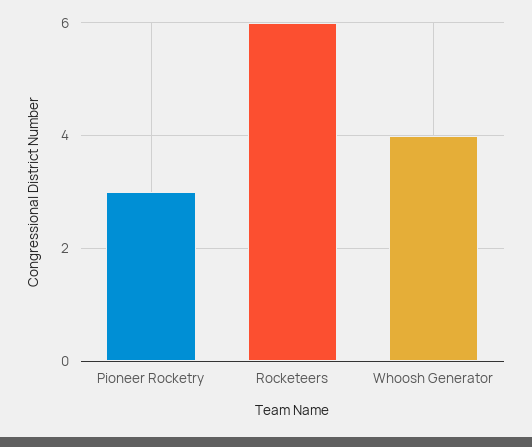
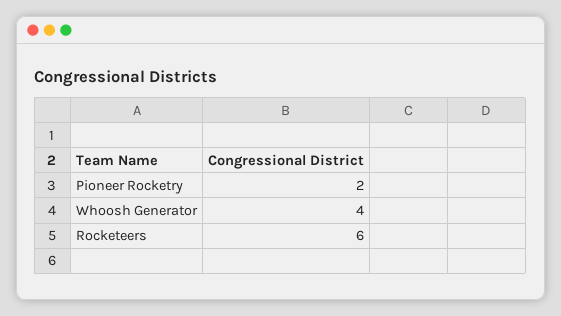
  {
-   "Pioneer Rocketry": 3,
+   "Pioneer Rocketry": 2,
    "Rocketeers": 6,
    "Whoosh Generator": 4
  }

